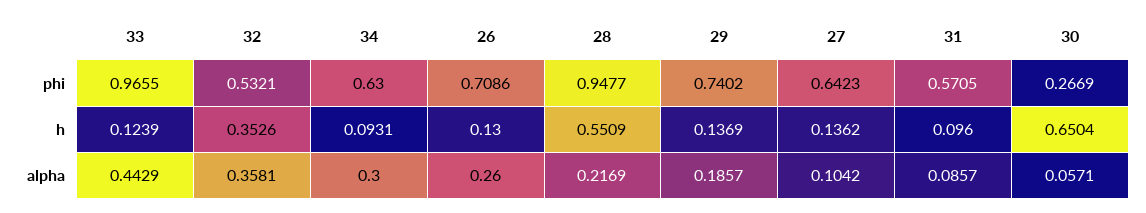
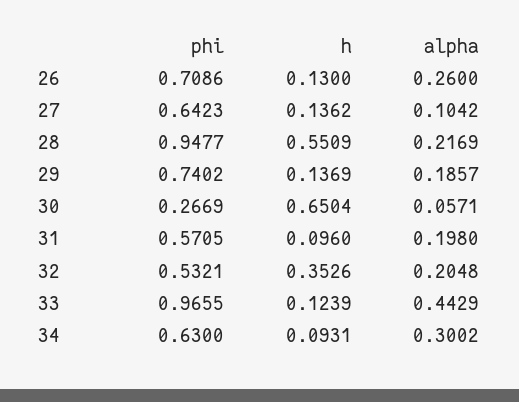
  {
    "33": {
      "phi": 0.9655,
      "h": 0.1239,
      "alpha": 0.4429
    },
    "32": {
      "phi": 0.5321,
      "h": 0.3526,
-     "alpha": 0.3581
+     "alpha": 0.2048
    },
    "34": {
      "phi": 0.63,
      "h": 0.0931,
-     "alpha": 0.3
+     "alpha": 0.3002
    },
    "26": {
      "phi": 0.7086,
      "h": 0.13,
      "alpha": 0.26
    },
    "28": {
      "phi": 0.9477,
      "h": 0.5509,
      "alpha": 0.2169
    },
    "29": {
      "phi": 0.7402,
      "h": 0.1369,
      "alpha": 0.1857
    },
    "27": {
      "phi": 0.6423,
      "h": 0.1362,
      "alpha": 0.1042
    },
    "31": {
      "phi": 0.5705,
      "h": 0.096,
-     "alpha": 0.0857
+     "alpha": 0.198
    },
    "30": {
      "phi": 0.2669,
      "h": 0.6504,
      "alpha": 0.0571
    }
  }

